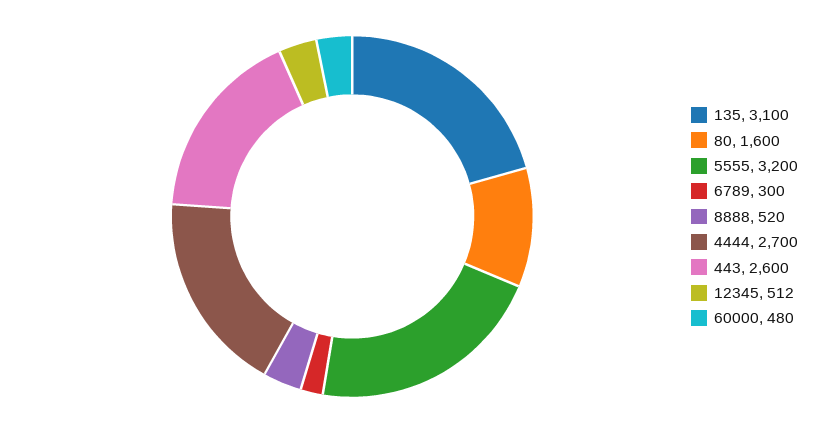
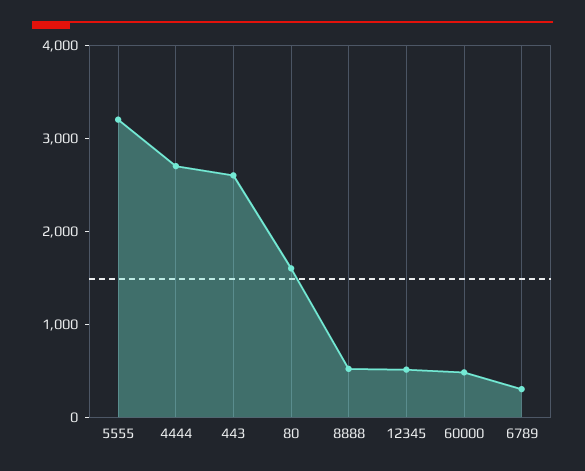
  {
-   "135": 3100,
    "80": 1600,
    "5555": 3200,
    "6789": 300,
    "8888": 520,
    "4444": 2700,
    "443": 2600,
    "12345": 512,
    "60000": 480
  }

